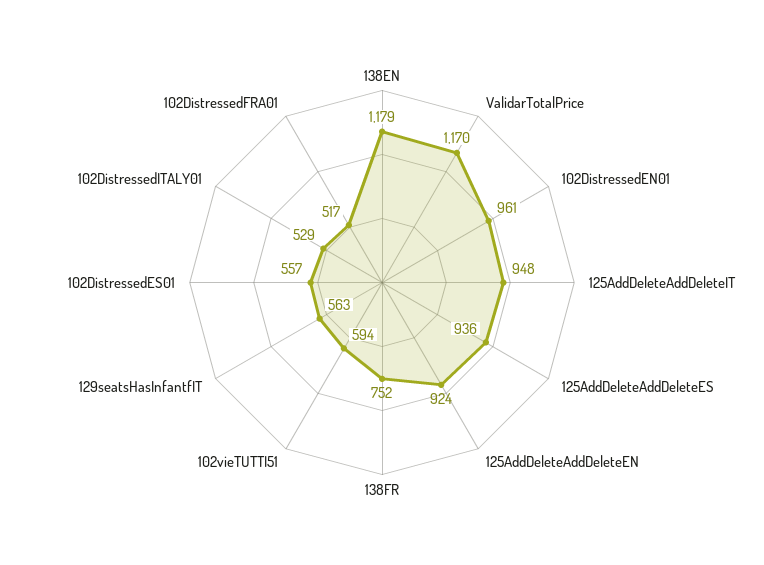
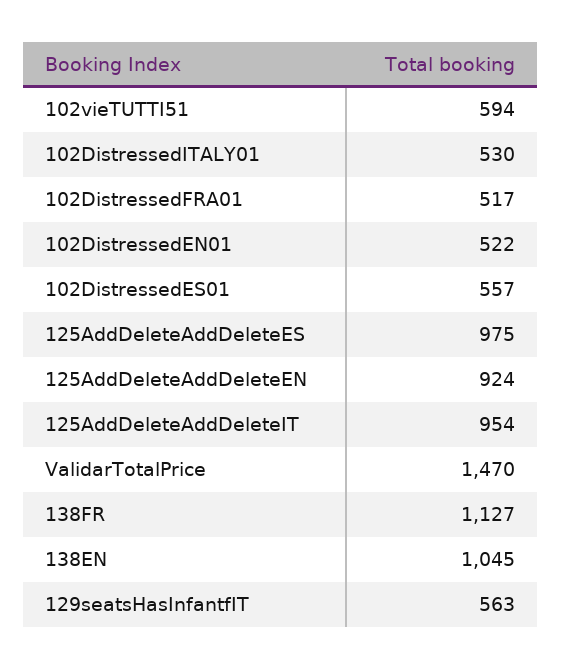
  {
-   "138EN": 1179,
+   "138EN": 1045,
-   "ValidarTotalPrice": 1170,
+   "ValidarTotalPrice": 1470,
-   "102DistressedEN01": 961,
+   "102DistressedEN01": 522,
-   "125AddDeleteAddDeleteIT": 948,
+   "125AddDeleteAddDeleteIT": 954,
-   "125AddDeleteAddDeleteES": 936,
+   "125AddDeleteAddDeleteES": 975,
    "125AddDeleteAddDeleteEN": 924,
-   "138FR": 752,
+   "138FR": 1127,
    "102vieTUTTI51": 594,
    "129seatsHasInfantfIT": 563,
    "102DistressedES01": 557,
-   "102DistressedITALY01": 529,
+   "102DistressedITALY01": 530,
    "102DistressedFRA01": 517
  }

